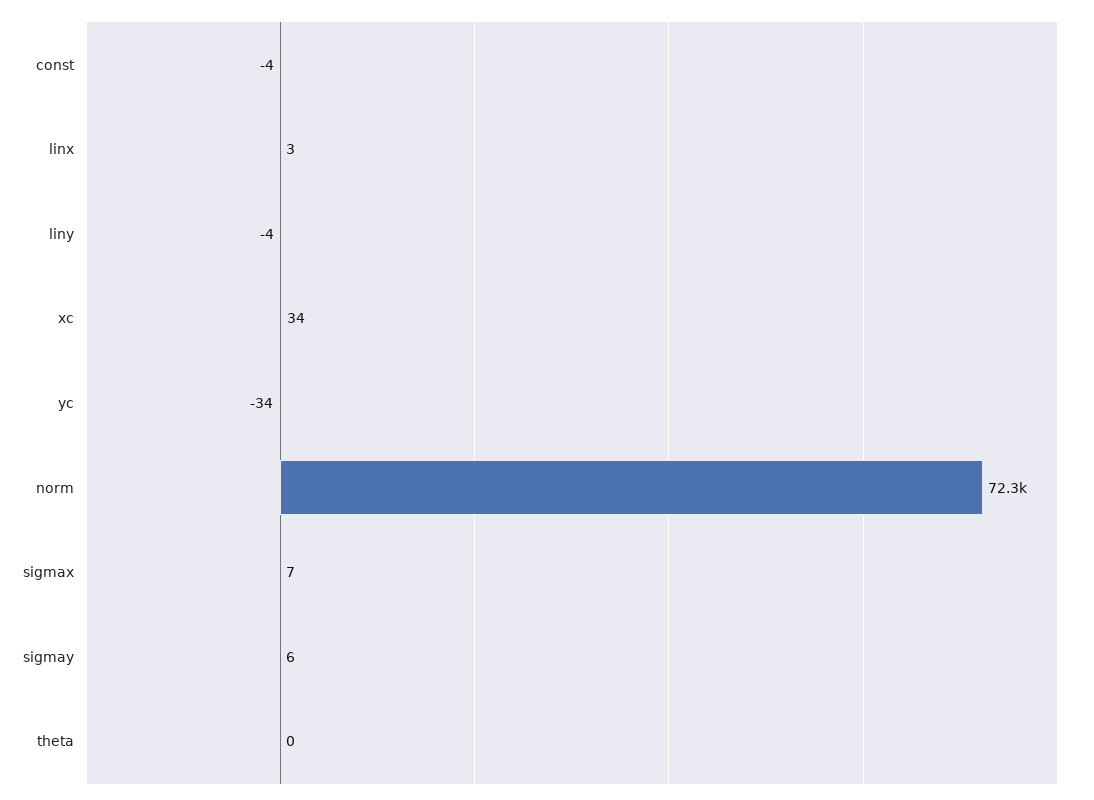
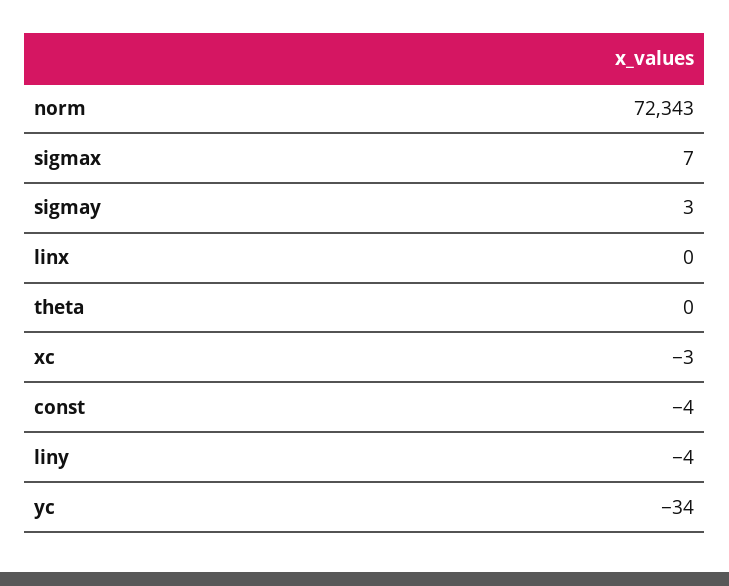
  {
    "const": -4,
-   "linx": 3,
+   "linx": 0,
    "liny": -4,
-   "xc": 34,
+   "xc": -3,
    "yc": -34,
    "norm": 72343,
    "sigmax": 7,
-   "sigmay": 6,
+   "sigmay": 3,
    "theta": 0
  }

